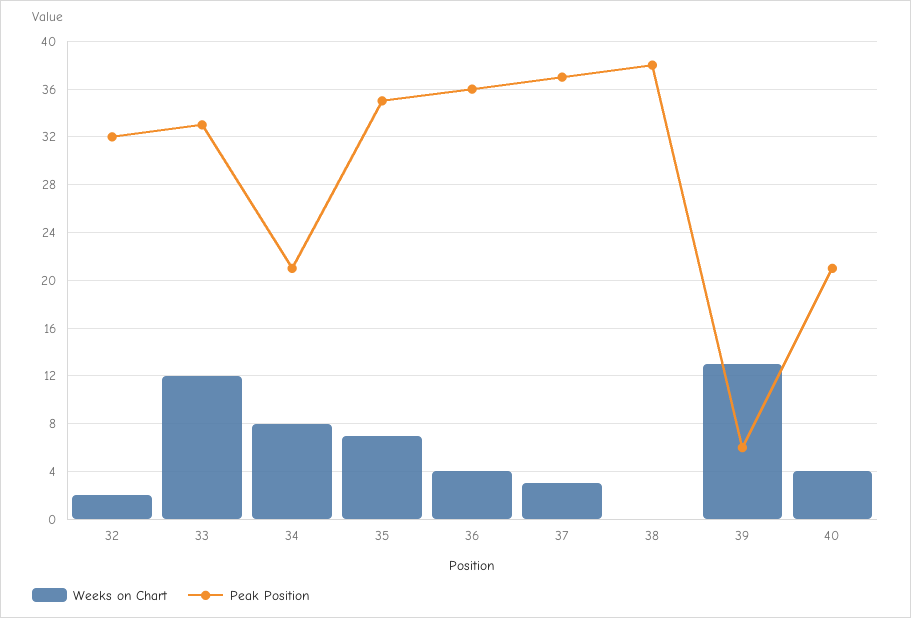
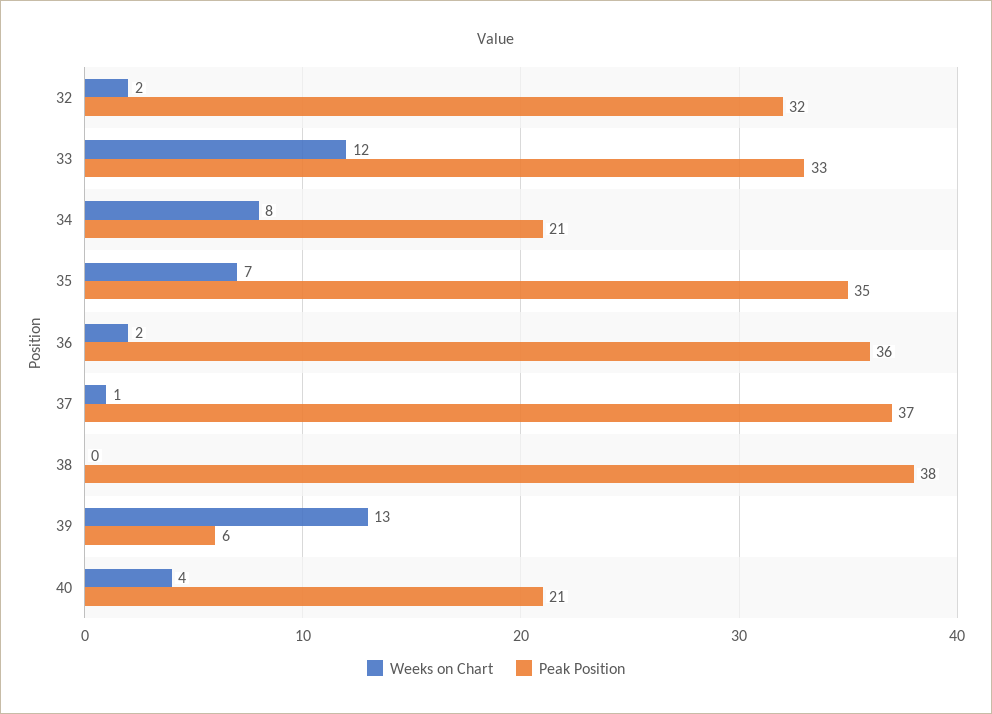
  {
    "Weeks on Chart": {
      "32": 2,
      "33": 12,
      "34": 8,
      "35": 7,
-     "36": 4,
+     "36": 2,
-     "37": 3,
+     "37": 1,
      "38": 0,
      "39": 13,
      "40": 4
    },
    "Peak Position": {
      "32": 32,
      "33": 33,
      "34": 21,
      "35": 35,
      "36": 36,
      "37": 37,
      "38": 38,
      "39": 6,
      "40": 21
    }
  }

